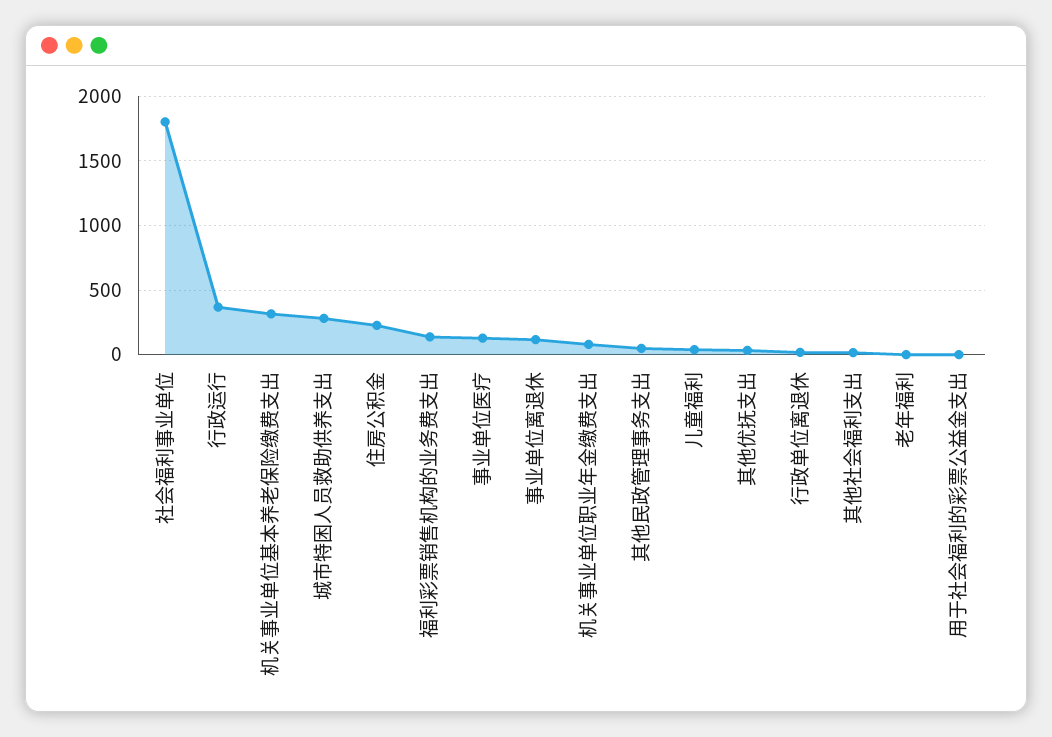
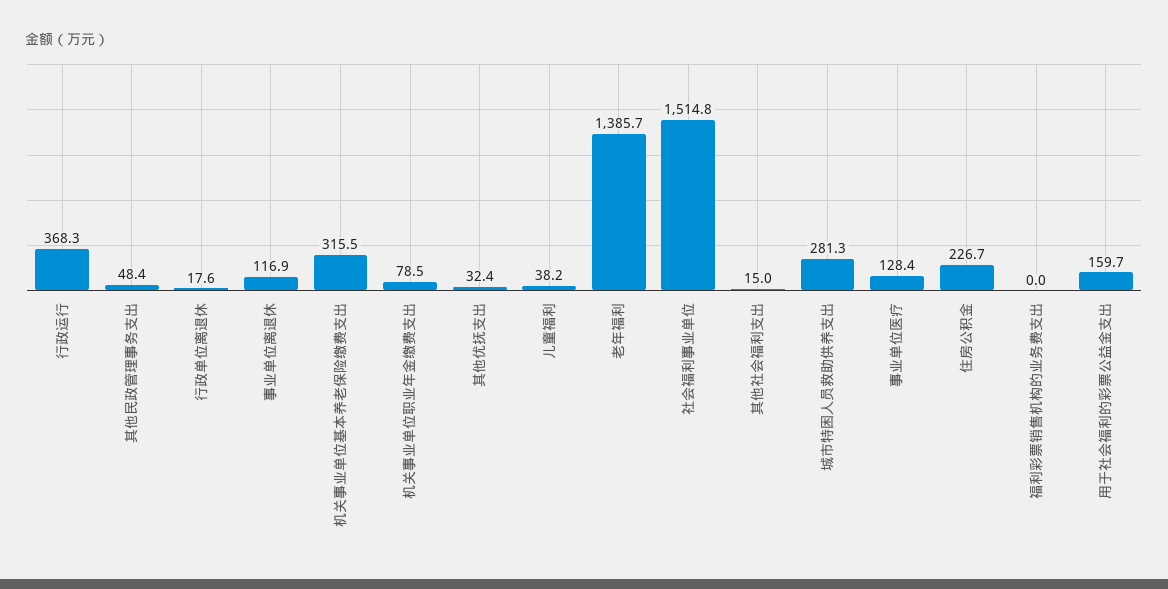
  {
-   "社会福利事业单位": 1800,
+   "社会福利事业单位": 1514.8,
    "行政运行": 368.3,
    "机关事业单位基本养老保险缴费支出": 315.5,
    "城市特困人员救助供养支出": 281.3,
    "住房公积金": 226.7,
-   "福利彩票销售机构的业务费支出": 150,
+   "福利彩票销售机构的业务费支出": 0,
    "事业单位医疗": 128.4,
    "事业单位离退休": 116.9,
    "机关事业单位职业年金缴费支出": 78.5,
    "其他民政管理事务支出": 48.4,
    "儿童福利": 38.2,
    "其他优抚支出": 32.4,
    "行政单位离退休": 17.6,
    "其他社会福利支出": 15,
-   "老年福利": 0,
+   "老年福利": 1385.7,
-   "用于社会福利的彩票公益金支出": 0
+   "用于社会福利的彩票公益金支出": 159.7
  }

